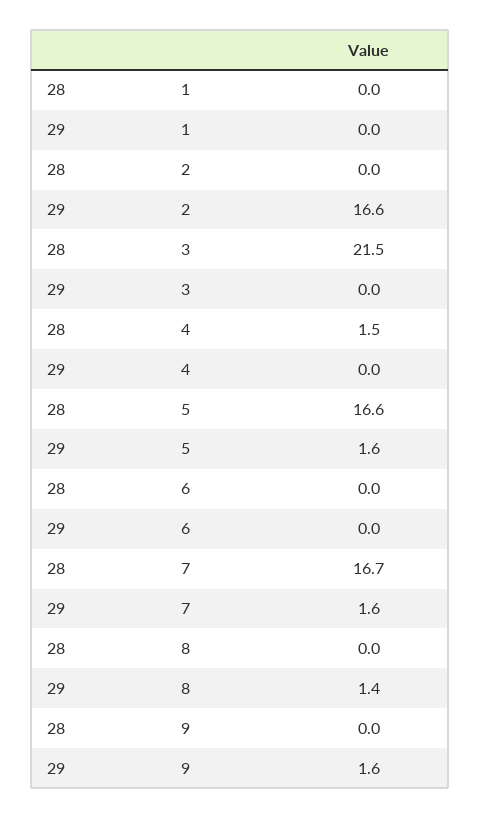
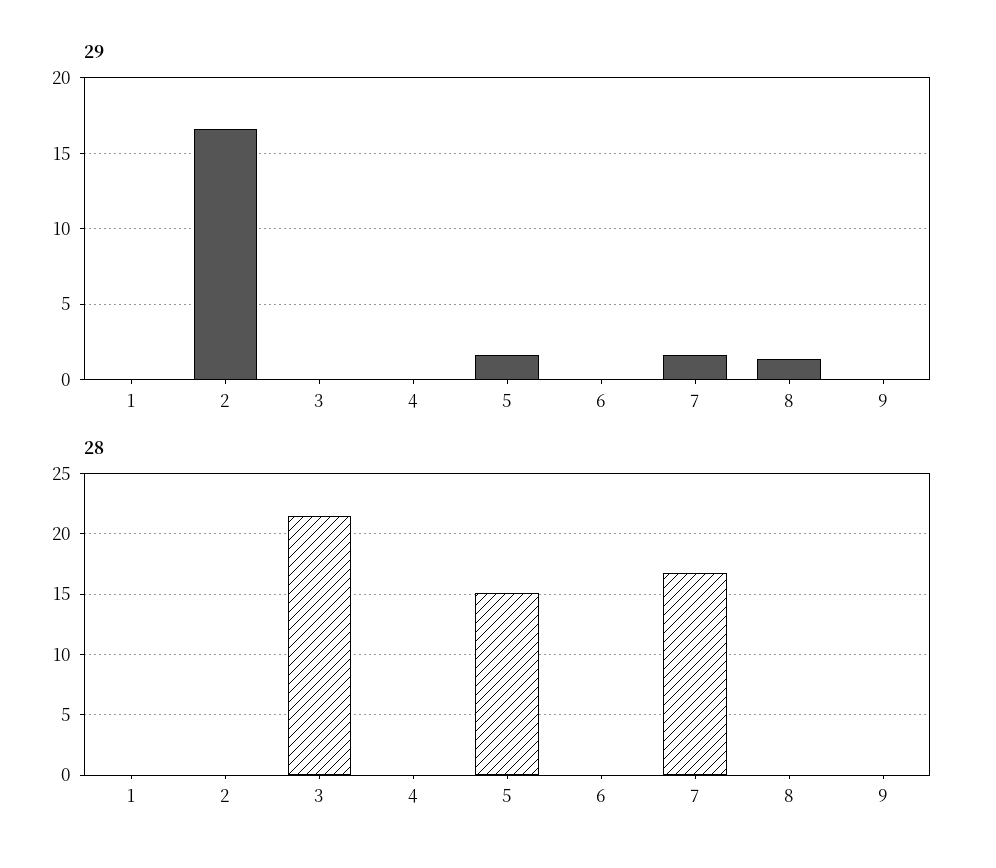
  {
    "28": {
      "1": 0,
      "2": 0,
      "3": 21.5,
-     "4": 1.5,
+     "4": 0,
-     "5": 16.6,
+     "5": 15,
      "6": 0,
      "7": 16.7,
      "8": 0,
      "9": 0
    },
    "29": {
      "1": 0,
      "2": 16.6,
      "3": 0,
      "4": 0,
      "5": 1.6,
      "6": 0,
      "7": 1.6,
      "8": 1.4,
-     "9": 1.6
+     "9": 0
    }
  }

